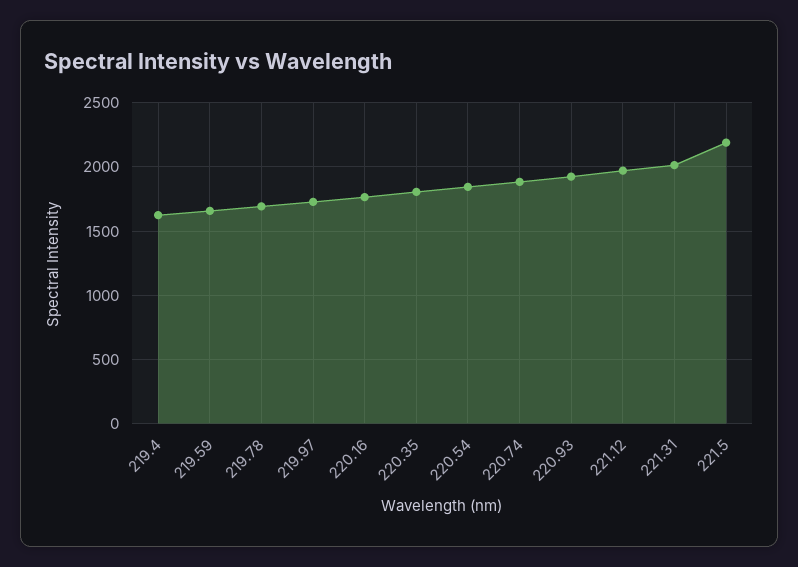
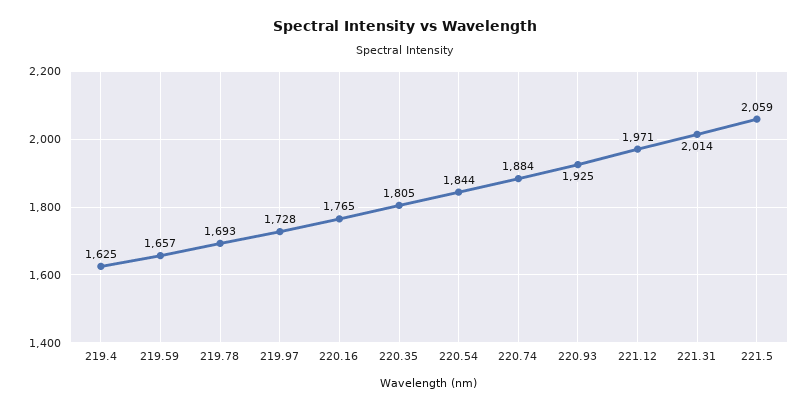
  {
    "219.4": 1625,
    "219.59": 1657,
    "219.78": 1693,
    "219.97": 1728,
    "220.16": 1765,
    "220.35": 1805,
    "220.54": 1844,
    "220.74": 1884,
    "220.93": 1925,
    "221.12": 1971,
    "221.31": 2014,
-   "221.5": 2200
+   "221.5": 2059
  }

